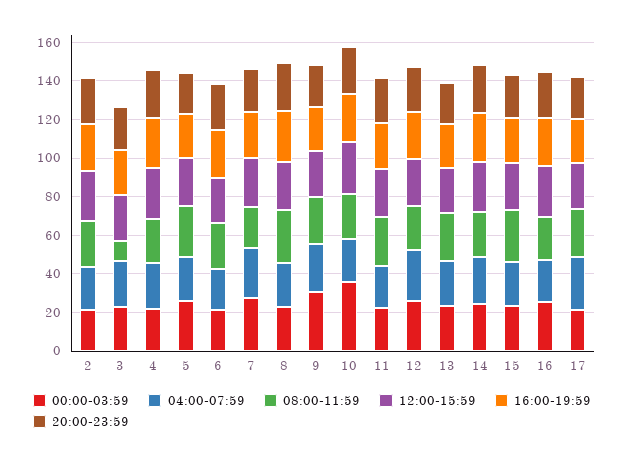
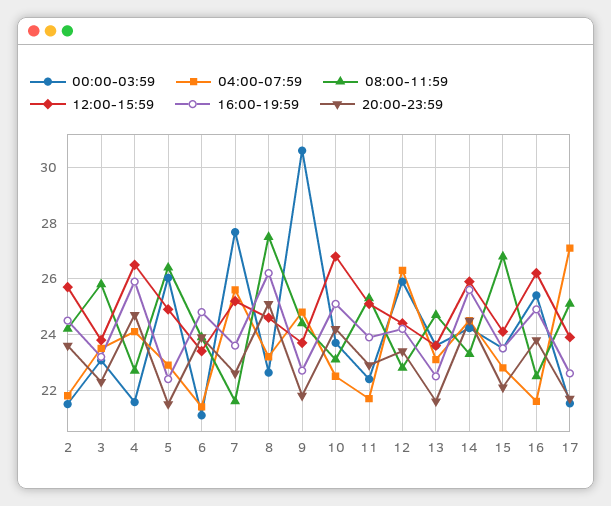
  {
    "00:00-03:59": {
      "2": 21.5,
      "3": 23,
      "4": 21.5,
      "5": 26,
      "6": 21,
      "7": 27.75,
      "8": 22.75,
      "9": 30.5,
-     "10": 35,
+     "10": 23.75,
      "11": 22.5,
      "12": 26,
      "13": 23.5,
      "14": 24.25,
      "15": 23.5,
      "16": 25.5,
      "17": 21.5
    },
    "04:00-07:59": {
      "2": 21.75,
      "3": 23.5,
      "4": 24,
      "5": 23,
      "6": 21.5,
      "7": 25.5,
      "8": 23.25,
      "9": 24.75,
      "10": 22.5,
      "11": 21.75,
      "12": 26.25,
      "13": 23,
      "14": 24.5,
      "15": 22.75,
      "16": 21.5,
      "17": 27
    },
    "08:00-11:59": {
      "2": 24.25,
-     "3": 10,
+     "3": 25.75,
      "4": 22.75,
      "5": 26.5,
      "6": 24,
      "7": 21.5,
      "8": 27.5,
      "9": 24.5,
      "10": 23,
      "11": 25.25,
      "12": 22.75,
      "13": 24.75,
      "14": 23.25,
      "15": 26.75,
      "16": 22.5,
      "17": 25
    },
    "12:00-15:59": {
      "2": 25.75,
      "3": 23.75,
      "4": 26.5,
      "5": 25,
      "6": 23.5,
      "7": 25.25,
      "8": 24.5,
      "9": 23.75,
      "10": 26.75,
      "11": 25,
      "12": 24.5,
      "13": 23.5,
      "14": 26,
      "15": 24,
      "16": 26.25,
      "17": 24
    },
    "16:00-19:59": {
      "2": 24.5,
      "3": 23.25,
      "4": 26,
      "5": 22.5,
      "6": 24.75,
      "7": 23.5,
      "8": 26.25,
      "9": 22.75,
      "10": 25,
      "11": 24,
      "12": 24.25,
      "13": 22.5,
      "14": 25.5,
      "15": 23.5,
      "16": 25,
      "17": 22.5
    },
    "20:00-23:59": {
      "2": 23.5,
      "3": 22.25,
      "4": 24.75,
      "5": 21.5,
      "6": 24,
      "7": 22.5,
      "8": 25,
      "9": 21.75,
      "10": 24.25,
      "11": 23,
      "12": 23.5,
      "13": 21.5,
      "14": 24.5,
      "15": 22,
      "16": 23.75,
      "17": 21.75
    }
  }

